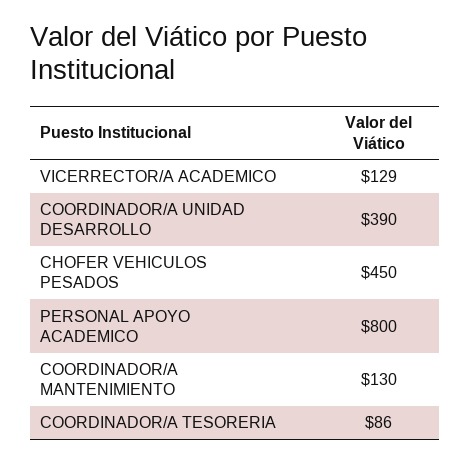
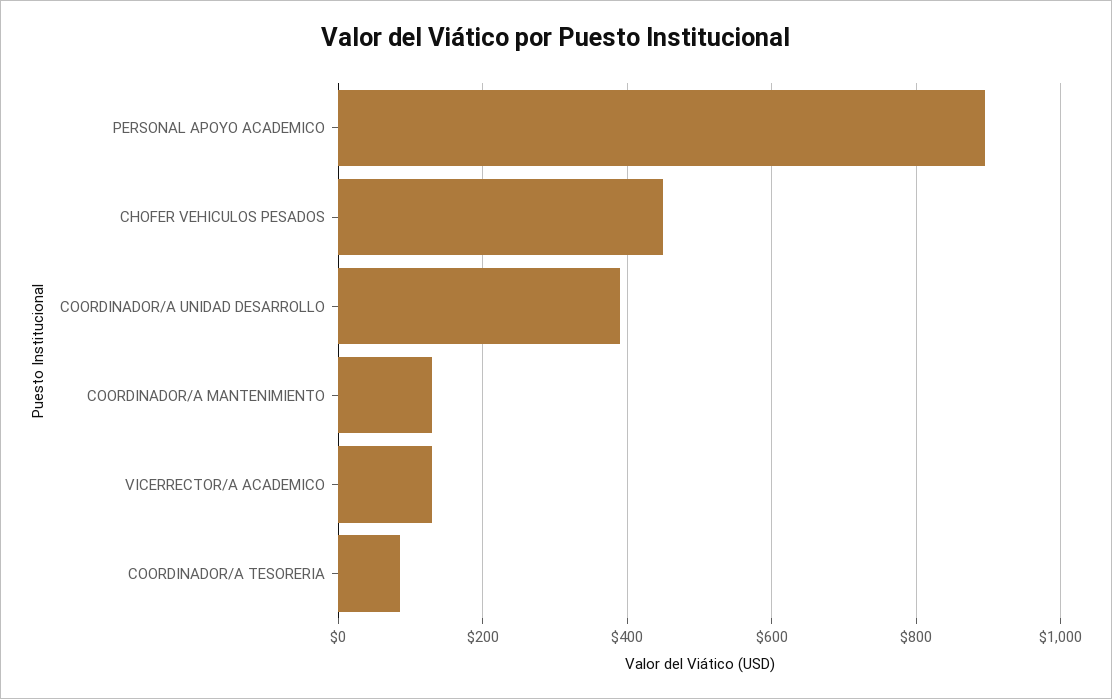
  {
    "VICERRECTOR/A ACADEMICO": 129,
    "COORDINADOR/A UNIDAD DESARROLLO": 390,
    "CHOFER VEHICULOS PESADOS": 450,
-   "PERSONAL APOYO ACADEMICO": 800,
+   "PERSONAL APOYO ACADEMICO": 900,
    "COORDINADOR/A MANTENIMIENTO": 130,
    "COORDINADOR/A TESORERIA": 86
  }

